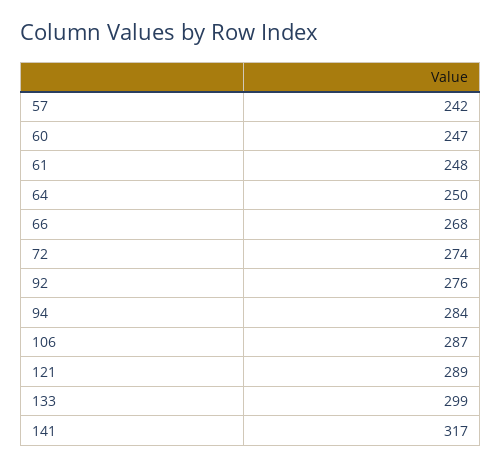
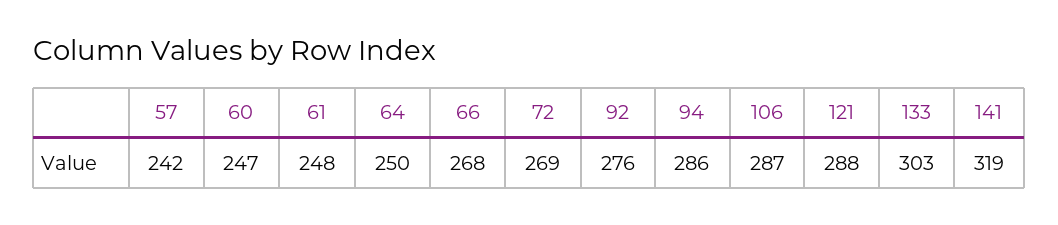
  {
    "57": 242,
    "60": 247,
    "61": 248,
    "64": 250,
    "66": 268,
-   "72": 274,
+   "72": 269,
    "92": 276,
-   "94": 284,
+   "94": 286,
    "106": 287,
-   "121": 289,
+   "121": 288,
-   "133": 299,
+   "133": 303,
-   "141": 317
+   "141": 319
  }

